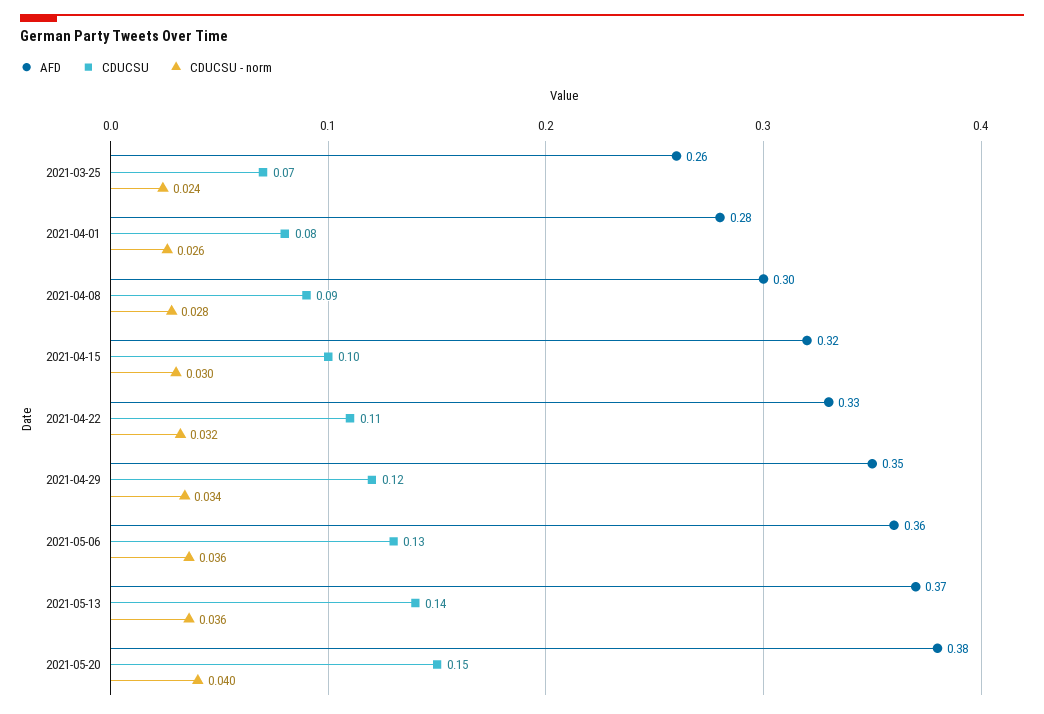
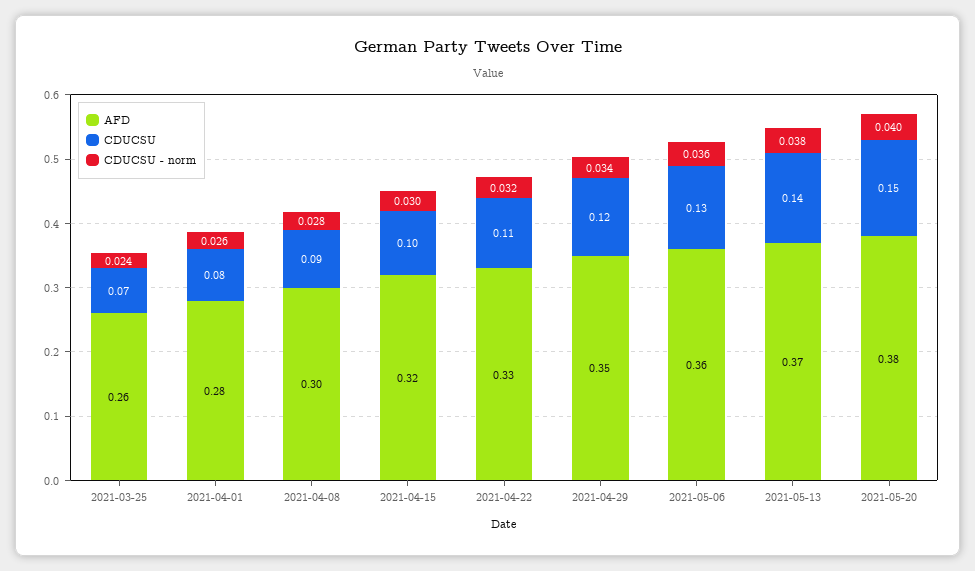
  {
    "AFD": {
      "2021-03-25": 0.26,
      "2021-04-01": 0.28,
      "2021-04-08": 0.3,
      "2021-04-15": 0.32,
      "2021-04-22": 0.33,
      "2021-04-29": 0.35,
      "2021-05-06": 0.36,
      "2021-05-13": 0.37,
      "2021-05-20": 0.38
    },
    "CDUCSU": {
      "2021-03-25": 0.07,
      "2021-04-01": 0.08,
      "2021-04-08": 0.09,
      "2021-04-15": 0.1,
      "2021-04-22": 0.11,
      "2021-04-29": 0.12,
      "2021-05-06": 0.13,
      "2021-05-13": 0.14,
      "2021-05-20": 0.15
    },
    "CDUCSU - norm": {
      "2021-03-25": 0.024,
      "2021-04-01": 0.026,
      "2021-04-08": 0.028,
      "2021-04-15": 0.03,
      "2021-04-22": 0.032,
      "2021-04-29": 0.034,
      "2021-05-06": 0.036,
-     "2021-05-13": 0.036,
+     "2021-05-13": 0.038,
      "2021-05-20": 0.04
    }
  }

